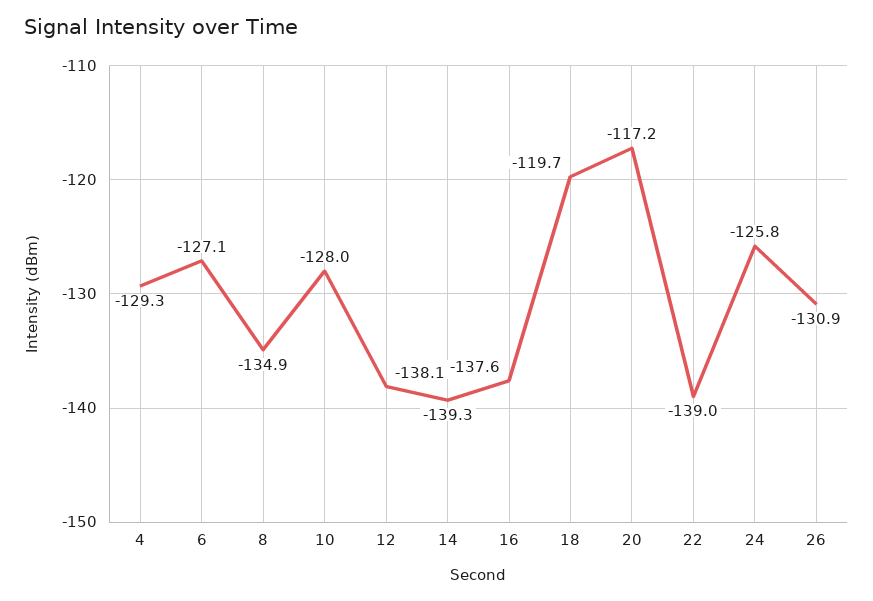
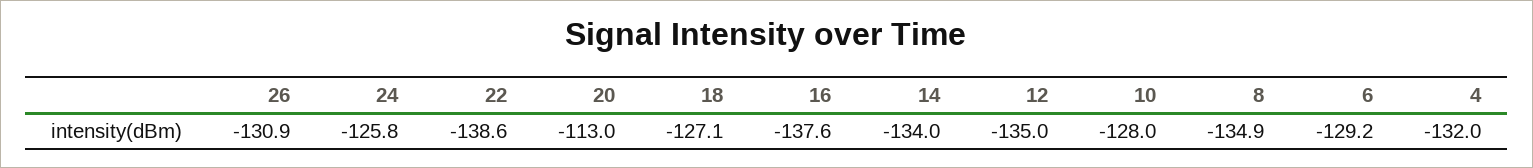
  {
-   "4": -129.3,
+   "4": -132,
-   "6": -127.1,
+   "6": -129.2,
    "8": -134.9,
    "10": -128,
-   "12": -138.1,
+   "12": -135,
-   "14": -139.3,
+   "14": -134,
    "16": -137.6,
-   "18": -119.7,
+   "18": -127.1,
-   "20": -117.2,
+   "20": -113,
-   "22": -139,
+   "22": -138.6,
    "24": -125.8,
    "26": -130.9
  }

